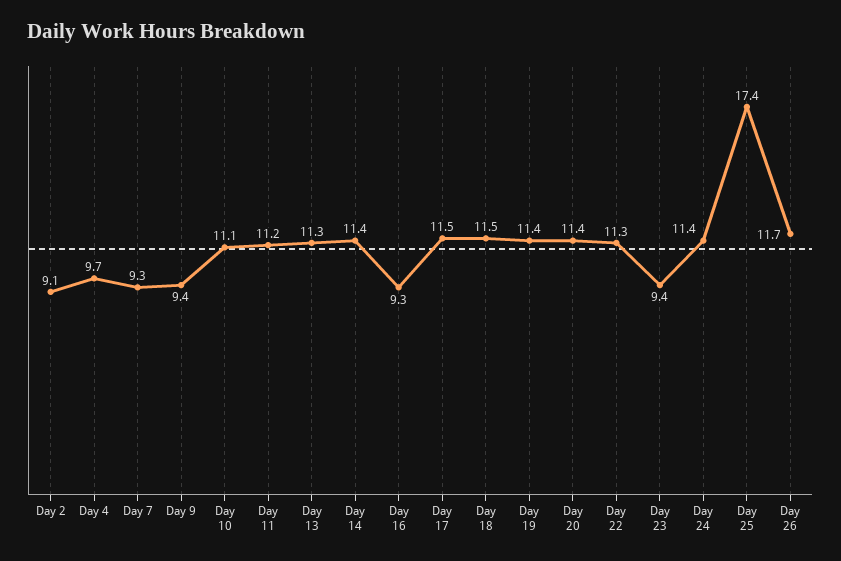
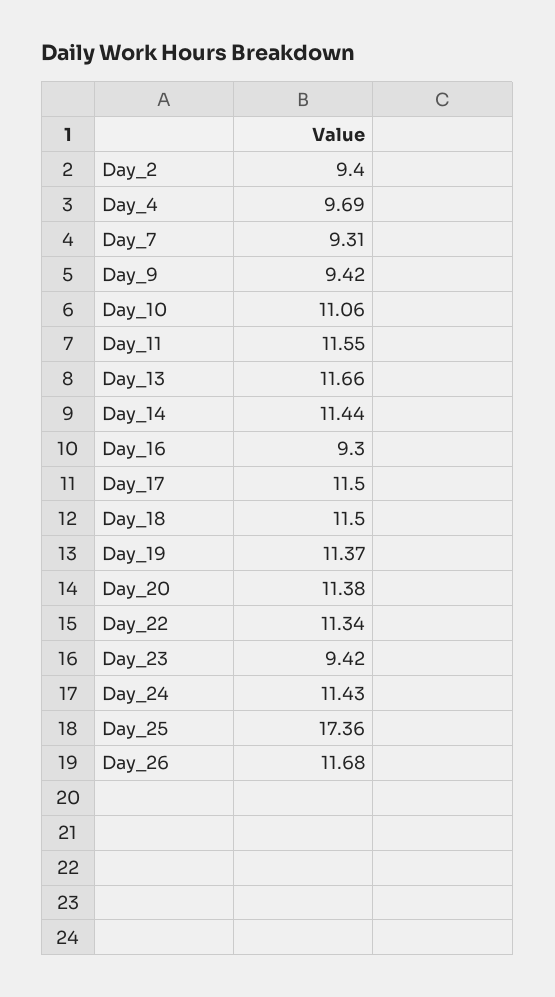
  {
-   "Day 2": 9.1,
+   "Day 2": 9.4,
    "Day 4": 9.69,
    "Day 7": 9.31,
    "Day 9": 9.42,
    "Day 10": 11.06,
-   "Day 11": 11.2,
+   "Day 11": 11.55,
-   "Day 13": 11.3,
+   "Day 13": 11.66,
    "Day 14": 11.44,
    "Day 16": 9.3,
    "Day 17": 11.5,
    "Day 18": 11.5,
    "Day 19": 11.37,
    "Day 20": 11.38,
    "Day 22": 11.34,
    "Day 23": 9.42,
    "Day 24": 11.43,
    "Day 25": 17.36,
    "Day 26": 11.68
  }

